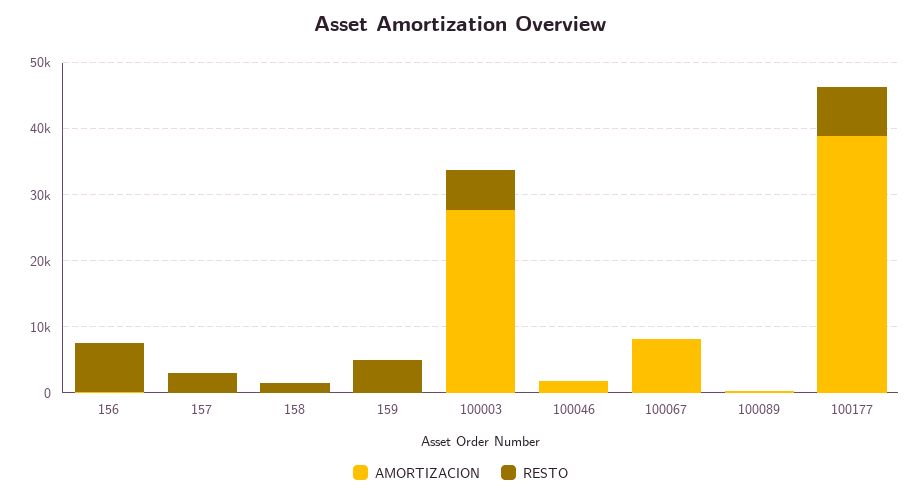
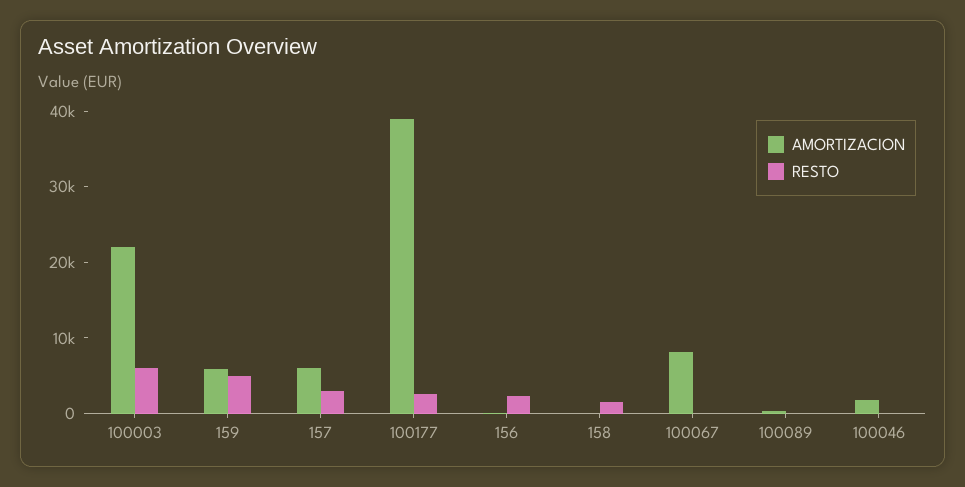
  {
    "AMORTIZACION": {
      "156": 0,
-     "157": 0,
+     "157": 6000,
      "158": 0,
-     "159": 0,
+     "159": 6000,
-     "100003": 28000,
+     "100003": 22000,
      "100046": 2000,
      "100067": 8000,
      "100089": 0,
      "100177": 38000
    },
    "RESTO": {
-     "156": 8000,
+     "156": 2000,
      "157": 4000,
      "158": 2000,
      "159": 4000,
      "100003": 6000,
      "100046": 0,
      "100067": 0,
      "100089": 0,
-     "100177": 8000
+     "100177": 2000
    }
  }

